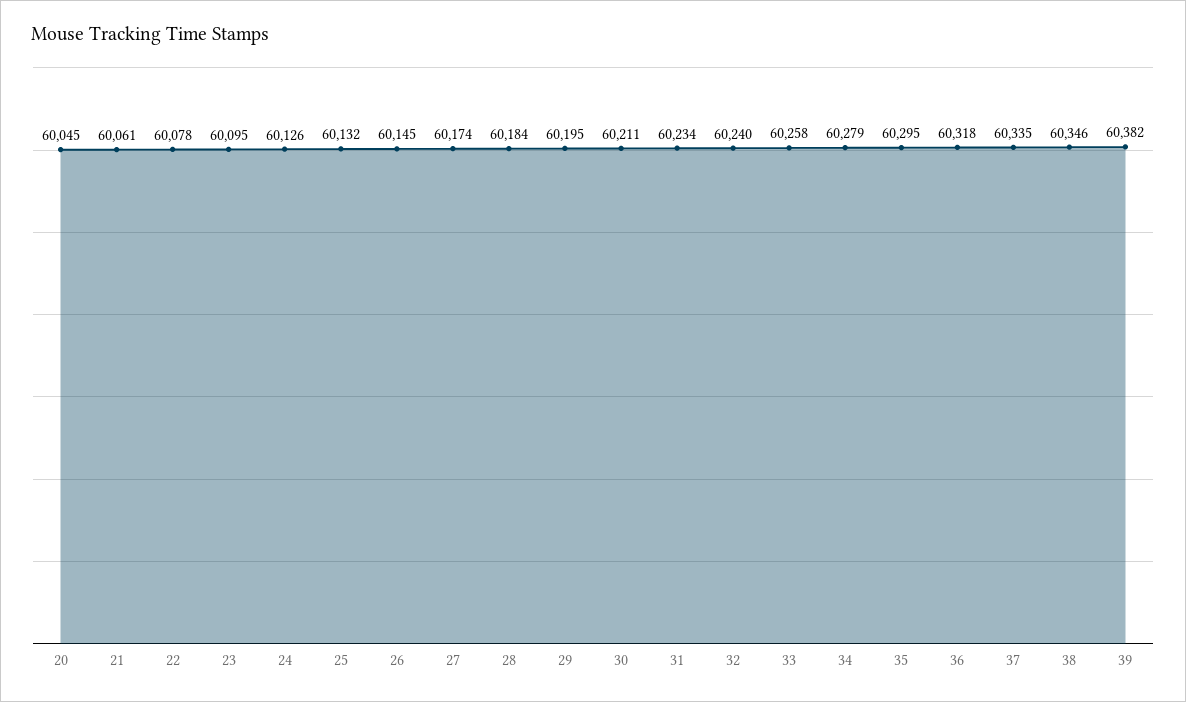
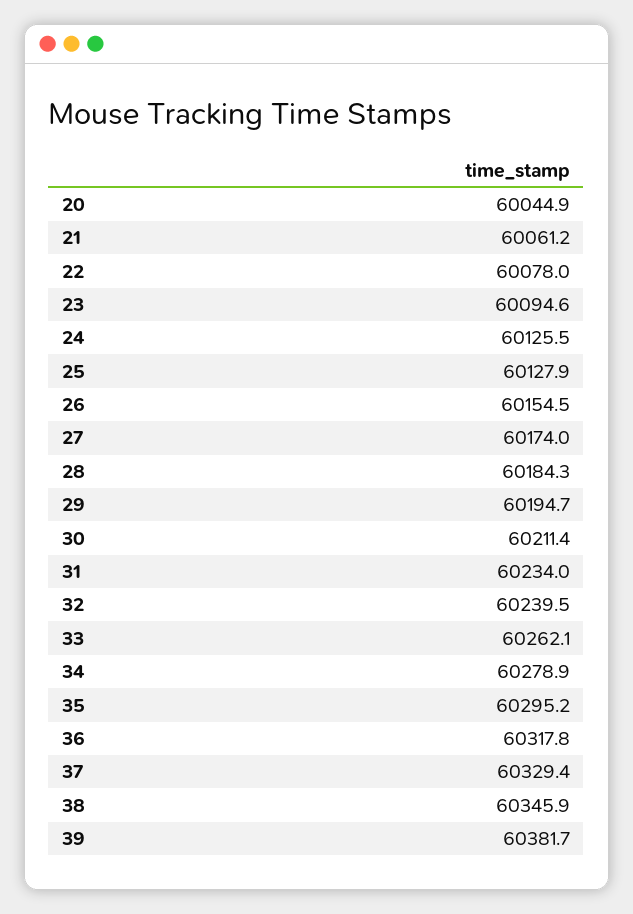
  {
    "20": 60044.9,
    "21": 60061.2,
    "22": 60078,
    "23": 60094.6,
    "24": 60125.5,
-   "25": 60132,
+   "25": 60127.9,
-   "26": 60145,
+   "26": 60154.5,
    "27": 60174,
    "28": 60184.3,
    "29": 60194.7,
    "30": 60211.4,
    "31": 60234,
    "32": 60239.5,
-   "33": 60258,
+   "33": 60262.1,
    "34": 60278.9,
    "35": 60295.2,
    "36": 60317.8,
-   "37": 60335,
+   "37": 60329.4,
    "38": 60345.9,
    "39": 60381.7
  }

